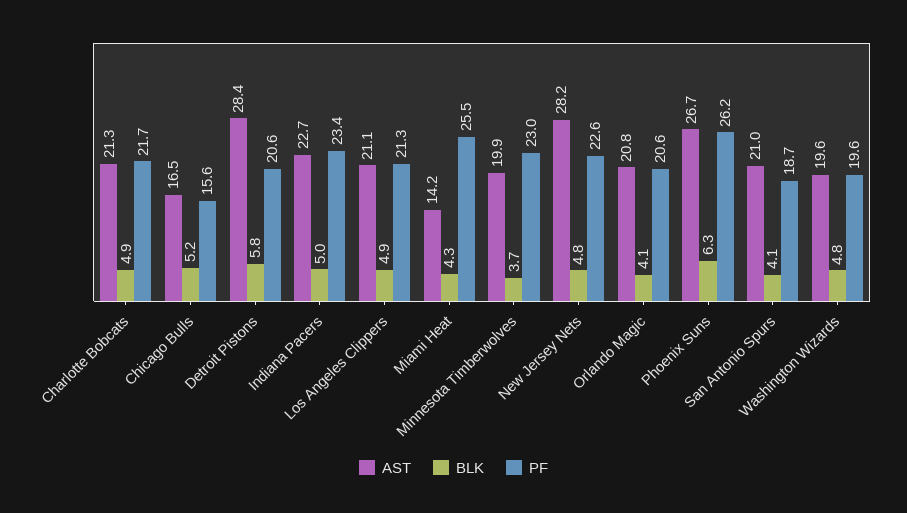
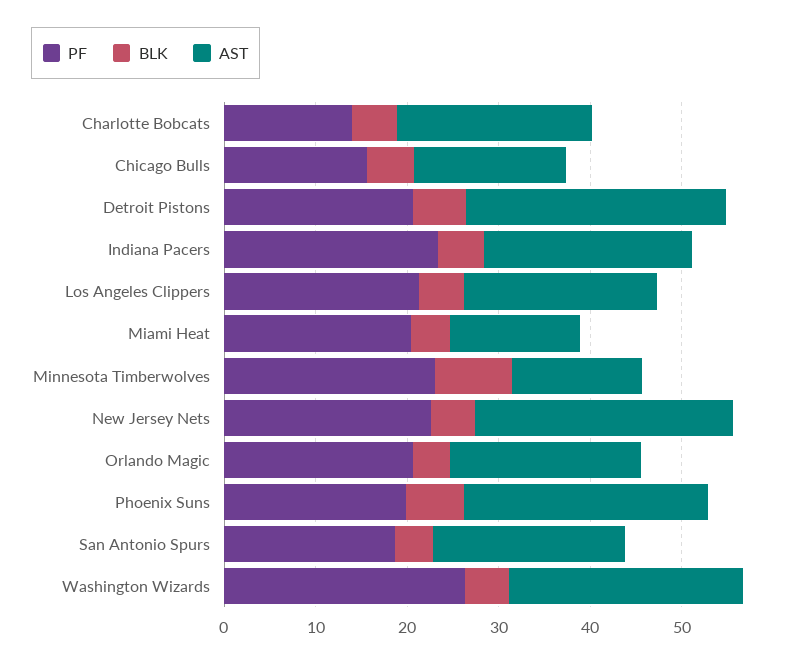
  {
    "AST": {
      "Charlotte Bobcats": 21.3,
      "Chicago Bulls": 16.5,
      "Detroit Pistons": 28.4,
      "Indiana Pacers": 22.7,
      "Los Angeles Clippers": 21.1,
      "Miami Heat": 14.2,
-     "Minnesota Timberwolves": 19.9,
+     "Minnesota Timberwolves": 14,
      "New Jersey Nets": 28.2,
      "Orlando Magic": 20.8,
      "Phoenix Suns": 26.7,
      "San Antonio Spurs": 21,
-     "Washington Wizards": 19.6
+     "Washington Wizards": 26
    },
    "BLK": {
      "Charlotte Bobcats": 4.9,
      "Chicago Bulls": 5.2,
      "Detroit Pistons": 5.8,
      "Indiana Pacers": 5,
      "Los Angeles Clippers": 4.9,
      "Miami Heat": 4.3,
-     "Minnesota Timberwolves": 3.7,
+     "Minnesota Timberwolves": 8,
      "New Jersey Nets": 4.8,
      "Orlando Magic": 4.1,
      "Phoenix Suns": 6.3,
      "San Antonio Spurs": 4.1,
      "Washington Wizards": 4.8
    },
    "PF": {
-     "Charlotte Bobcats": 21.7,
+     "Charlotte Bobcats": 14,
      "Chicago Bulls": 15.6,
      "Detroit Pistons": 20.6,
      "Indiana Pacers": 23.4,
      "Los Angeles Clippers": 21.3,
-     "Miami Heat": 25.5,
+     "Miami Heat": 20,
      "Minnesota Timberwolves": 23,
      "New Jersey Nets": 22.6,
      "Orlando Magic": 20.6,
-     "Phoenix Suns": 26.2,
+     "Phoenix Suns": 20,
      "San Antonio Spurs": 18.7,
-     "Washington Wizards": 19.6
+     "Washington Wizards": 26
    }
  }

